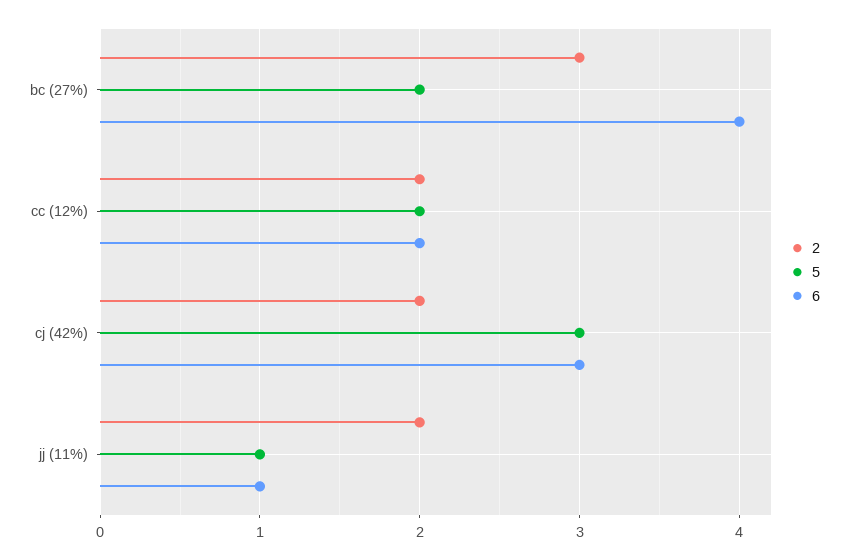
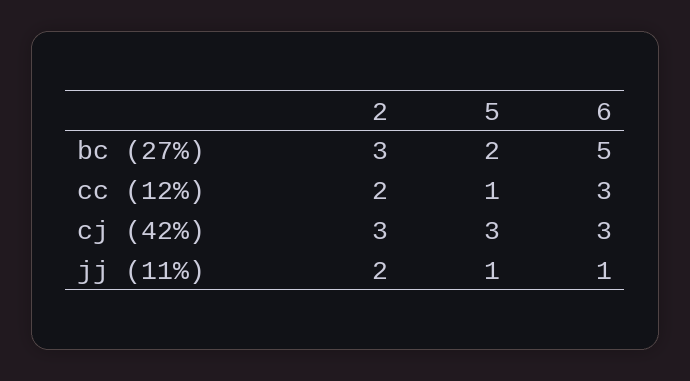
  {
    "2": {
      "bc (27%)": 3,
      "cc (12%)": 2,
-     "cj (42%)": 2,
+     "cj (42%)": 3,
      "jj (11%)": 2
    },
    "5": {
      "bc (27%)": 2,
-     "cc (12%)": 2,
+     "cc (12%)": 1,
      "cj (42%)": 3,
      "jj (11%)": 1
    },
    "6": {
-     "bc (27%)": 4,
+     "bc (27%)": 5,
-     "cc (12%)": 2,
+     "cc (12%)": 3,
      "cj (42%)": 3,
      "jj (11%)": 1
    }
  }

